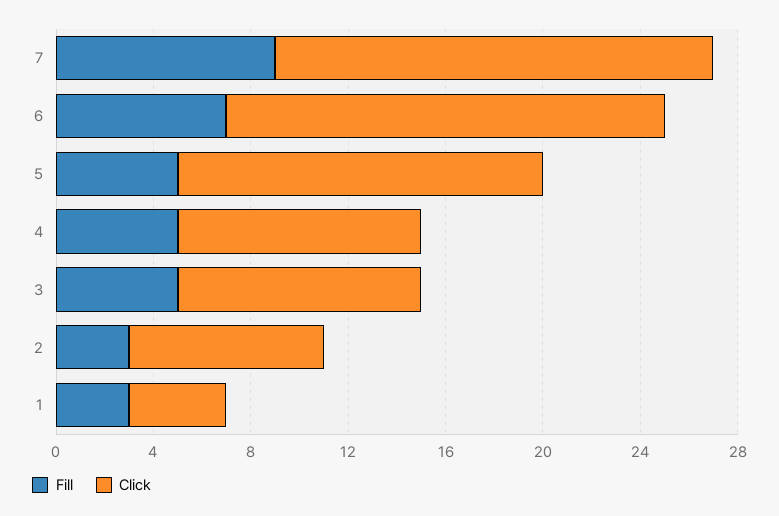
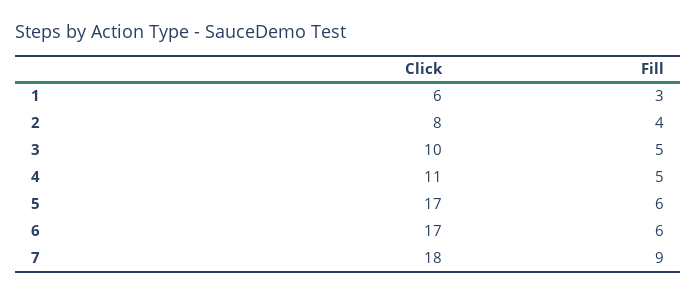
  {
    "Fill": {
      "7": 9,
-     "6": 7,
+     "6": 6,
-     "5": 5,
+     "5": 6,
      "4": 5,
      "3": 5,
-     "2": 3,
+     "2": 4,
      "1": 3
    },
    "Click": {
      "7": 18,
-     "6": 18,
+     "6": 17,
-     "5": 15,
+     "5": 17,
-     "4": 10,
+     "4": 11,
      "3": 10,
      "2": 8,
-     "1": 4
+     "1": 6
    }
  }

